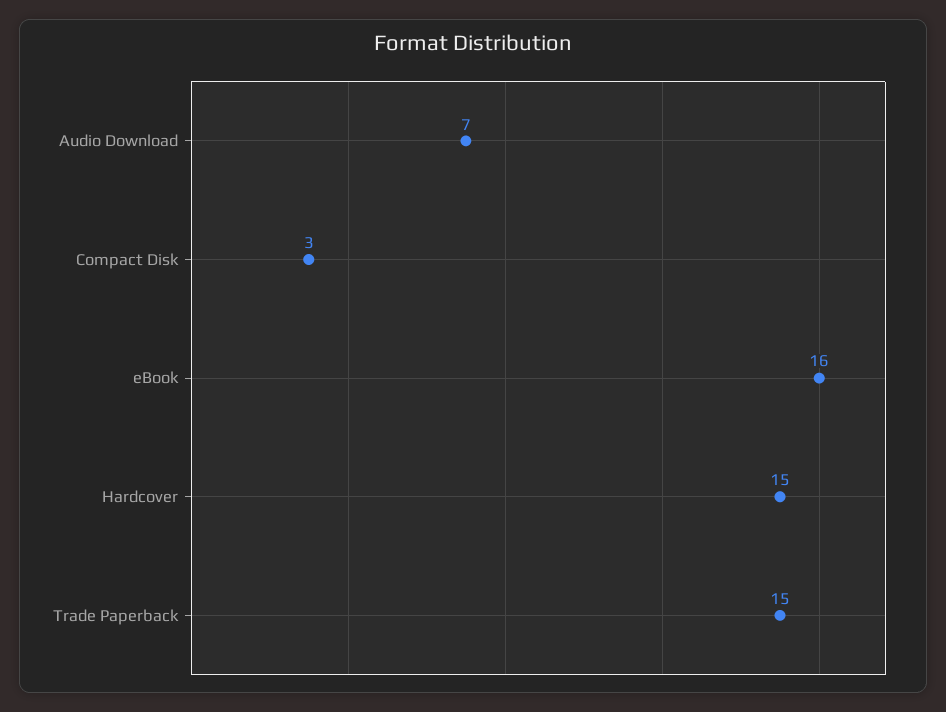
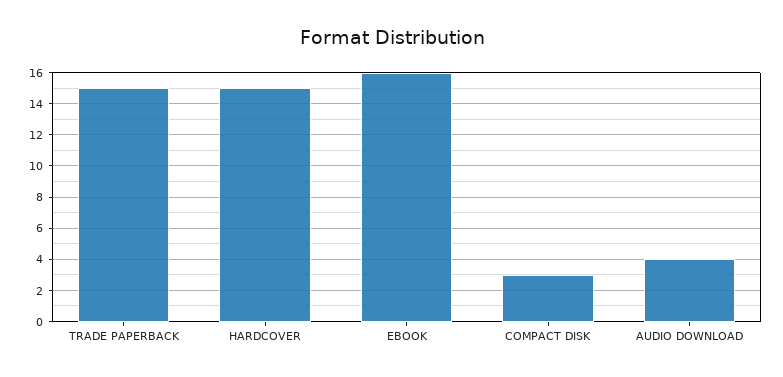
  {
-   "Audio Download": 7,
+   "Audio Download": 4,
    "Compact Disk": 3,
    "eBook": 16,
    "Hardcover": 15,
    "Trade Paperback": 15
  }

